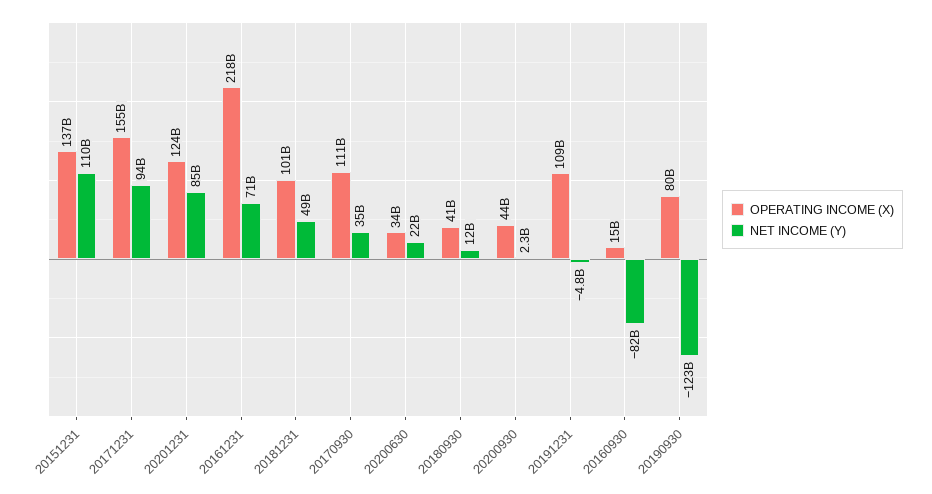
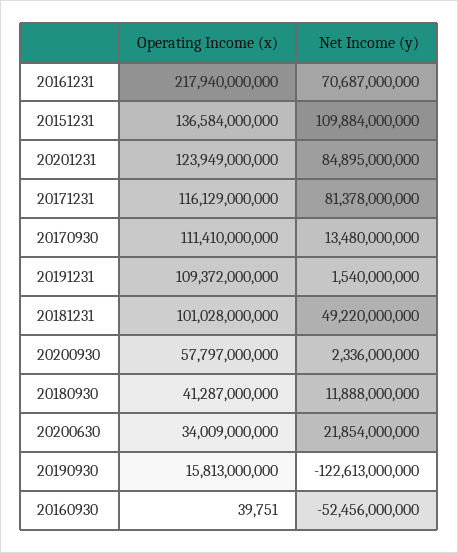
  {
    "OPERATING INCOME (X)": {
      "20151231": 136584000000,
-     "20171231": 155000000000,
+     "20171231": 116129000000,
      "20201231": 123949000000,
      "20161231": 217940000000,
      "20181231": 101028000000,
      "20170930": 111410000000,
      "20200630": 34009000000,
      "20180930": 41287000000,
-     "20200930": 44000000000,
+     "20200930": 57797000000,
      "20191231": 109372000000,
-     "20160930": 15000000000,
+     "20160930": 39751,
-     "20190930": 80000000000
+     "20190930": 15813000000
    },
    "NET INCOME (Y)": {
      "20151231": 109884000000,
-     "20171231": 94000000000,
+     "20171231": 81378000000,
      "20201231": 84895000000,
      "20161231": 70687000000,
      "20181231": 49220000000,
-     "20170930": 35000000000,
+     "20170930": 13480000000,
      "20200630": 21854000000,
      "20180930": 11888000000,
      "20200930": 2336000000,
-     "20191231": -4800000000,
+     "20191231": 1540000000,
-     "20160930": -82000000000,
+     "20160930": -52456000000,
      "20190930": -122613000000
    }
  }

